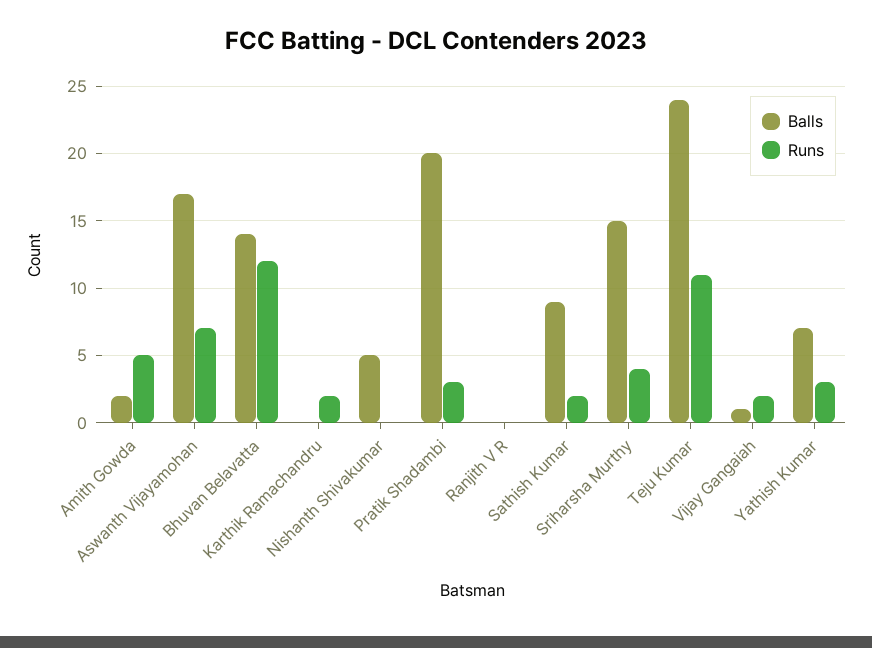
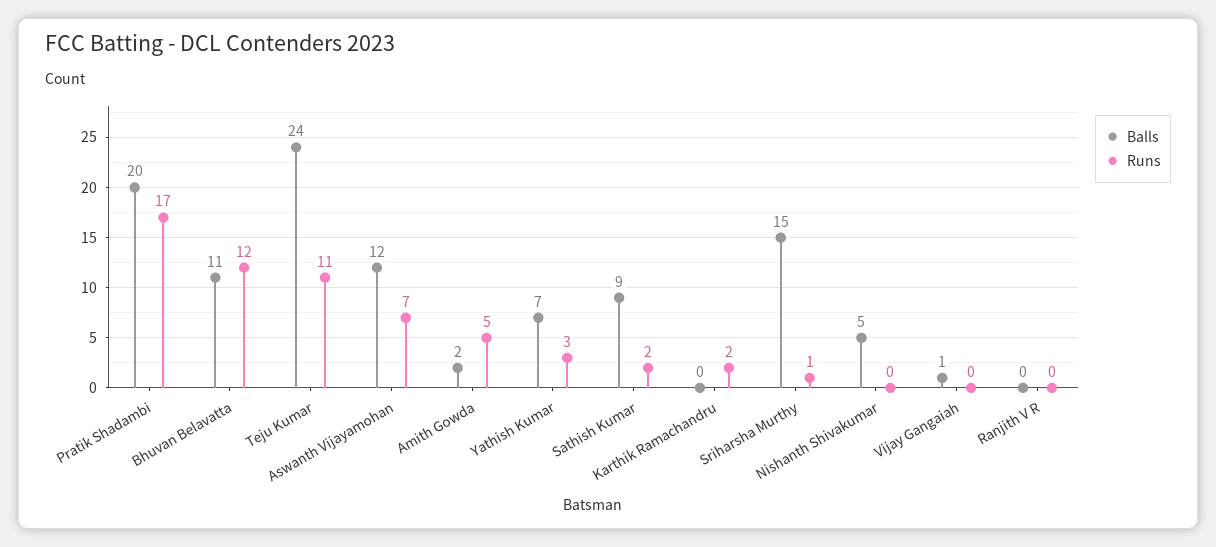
  {
    "Balls": {
      "Amith Gowda": 2,
-     "Aswanth Vijayamohan": 17,
+     "Aswanth Vijayamohan": 12,
-     "Bhuvan Belavatta": 14,
+     "Bhuvan Belavatta": 11,
      "Karthik Ramachandru": 0,
      "Nishanth Shivakumar": 5,
      "Pratik Shadambi": 20,
      "Ranjith V R": 0,
      "Sathish Kumar": 9,
      "Sriharsha Murthy": 15,
      "Teju Kumar": 24,
      "Vijay Gangaiah": 1,
      "Yathish Kumar": 7
    },
    "Runs": {
      "Amith Gowda": 5,
      "Aswanth Vijayamohan": 7,
      "Bhuvan Belavatta": 12,
      "Karthik Ramachandru": 2,
      "Nishanth Shivakumar": 0,
-     "Pratik Shadambi": 3,
+     "Pratik Shadambi": 17,
      "Ranjith V R": 0,
      "Sathish Kumar": 2,
-     "Sriharsha Murthy": 4,
+     "Sriharsha Murthy": 1,
      "Teju Kumar": 11,
-     "Vijay Gangaiah": 2,
+     "Vijay Gangaiah": 0,
      "Yathish Kumar": 3
    }
  }

